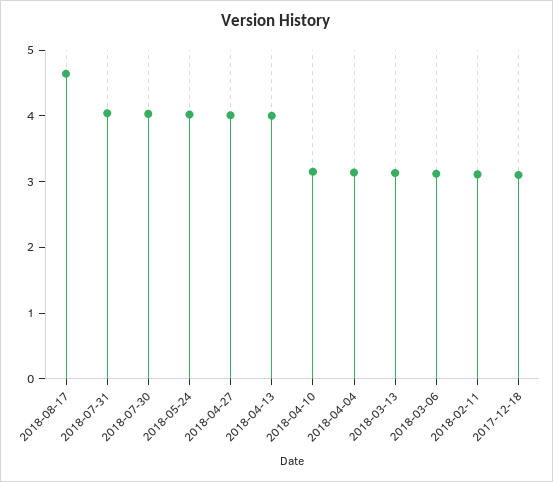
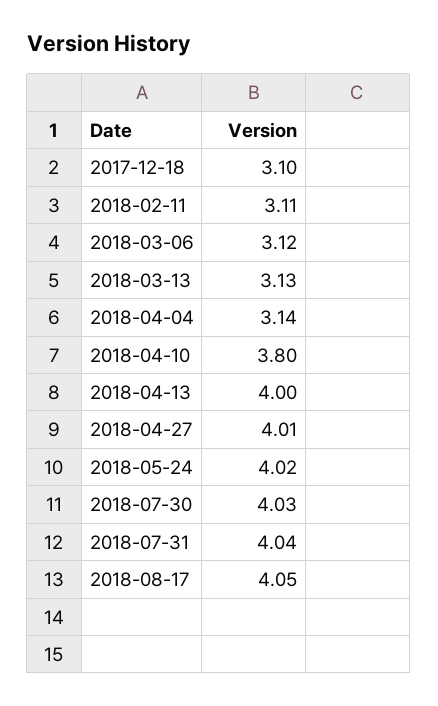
  {
-   "2018-08-17": 4.6,
+   "2018-08-17": 4.05,
    "2018-07-31": 4.04,
    "2018-07-30": 4.03,
    "2018-05-24": 4.02,
    "2018-04-27": 4.01,
    "2018-04-13": 4,
-   "2018-04-10": 3.2,
+   "2018-04-10": 3.8,
    "2018-04-04": 3.14,
    "2018-03-13": 3.13,
    "2018-03-06": 3.12,
    "2018-02-11": 3.11,
    "2017-12-18": 3.1
  }

